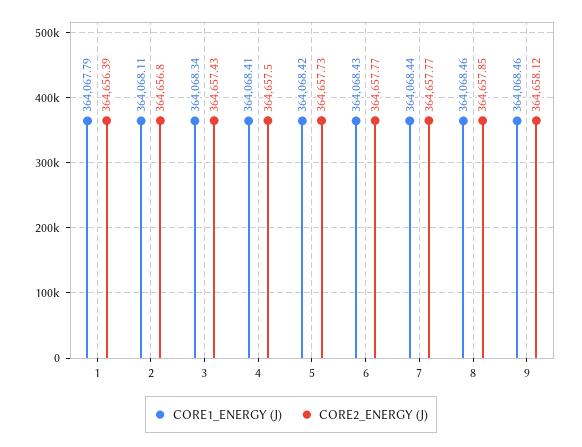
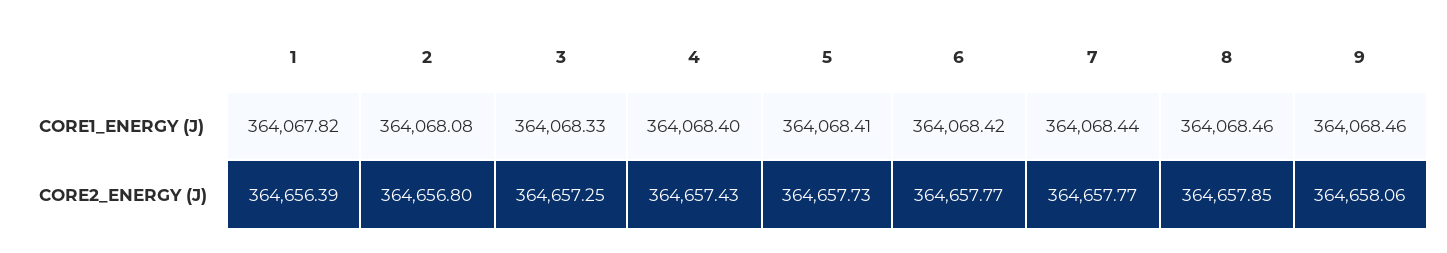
  {
    "CORE1_ENERGY (J)": {
-     "1": 364067.79,
+     "1": 364067.82,
-     "2": 364068.11,
+     "2": 364068.08,
-     "3": 364068.34,
+     "3": 364068.33,
-     "4": 364068.41,
+     "4": 364068.4,
-     "5": 364068.42,
+     "5": 364068.41,
-     "6": 364068.43,
+     "6": 364068.42,
      "7": 364068.44,
      "8": 364068.46,
      "9": 364068.46
    },
    "CORE2_ENERGY (J)": {
      "1": 364656.39,
      "2": 364656.8,
-     "3": 364657.43,
+     "3": 364657.25,
-     "4": 364657.5,
+     "4": 364657.43,
      "5": 364657.73,
      "6": 364657.77,
      "7": 364657.77,
      "8": 364657.85,
-     "9": 364658.12
+     "9": 364658.06
    }
  }

